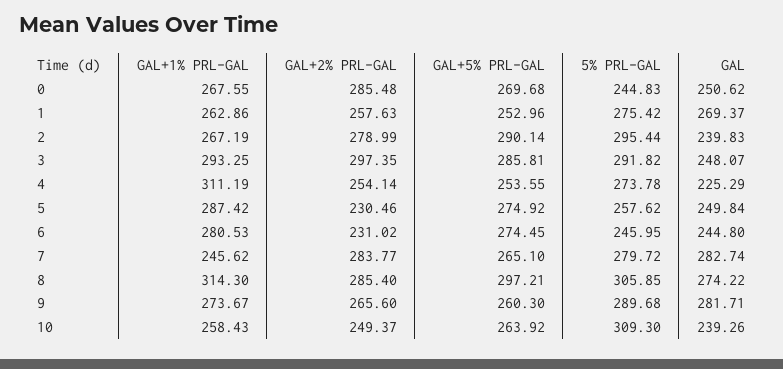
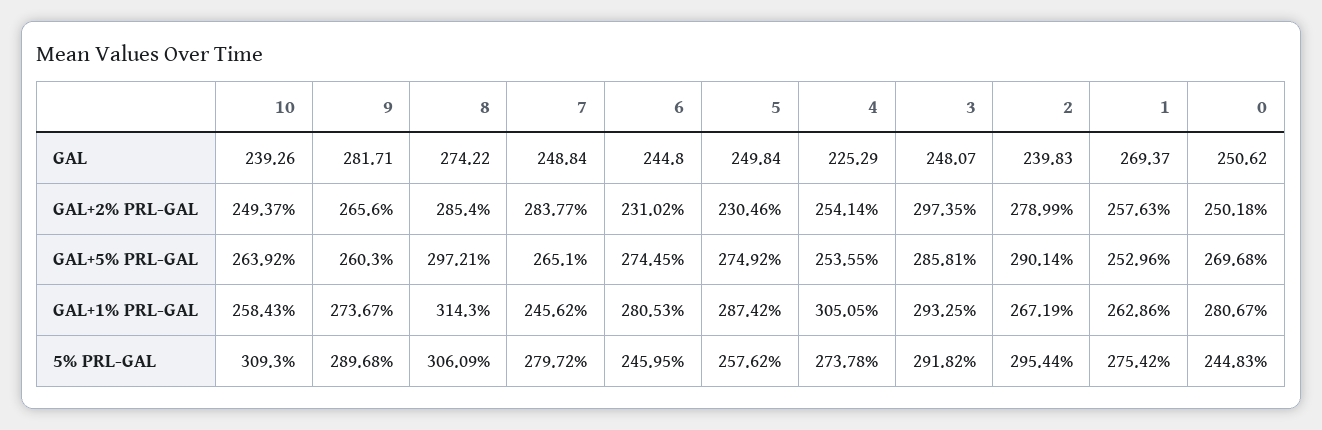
  {
    "GAL+1% PRL-GAL": {
-     "0": 267.55,
+     "0": 280.67,
      "1": 262.86,
      "2": 267.19,
      "3": 293.25,
-     "4": 311.19,
+     "4": 305.05,
      "5": 287.42,
      "6": 280.53,
      "7": 245.62,
      "8": 314.3,
      "9": 273.67,
      "10": 258.43
    },
    "GAL+2% PRL-GAL": {
-     "0": 285.48,
+     "0": 250.18,
      "1": 257.63,
      "2": 278.99,
      "3": 297.35,
      "4": 254.14,
      "5": 230.46,
      "6": 231.02,
      "7": 283.77,
      "8": 285.4,
      "9": 265.6,
      "10": 249.37
    },
    "GAL+5% PRL-GAL": {
      "0": 269.68,
      "1": 252.96,
      "2": 290.14,
      "3": 285.81,
      "4": 253.55,
      "5": 274.92,
      "6": 274.45,
      "7": 265.1,
      "8": 297.21,
      "9": 260.3,
      "10": 263.92
    },
    "5% PRL-GAL": {
      "0": 244.83,
      "1": 275.42,
      "2": 295.44,
      "3": 291.82,
      "4": 273.78,
      "5": 257.62,
      "6": 245.95,
      "7": 279.72,
-     "8": 305.85,
+     "8": 306.09,
      "9": 289.68,
      "10": 309.3
    },
    "GAL": {
      "0": 250.62,
      "1": 269.37,
      "2": 239.83,
      "3": 248.07,
      "4": 225.29,
      "5": 249.84,
      "6": 244.8,
-     "7": 282.74,
+     "7": 248.84,
      "8": 274.22,
      "9": 281.71,
      "10": 239.26
    }
  }

